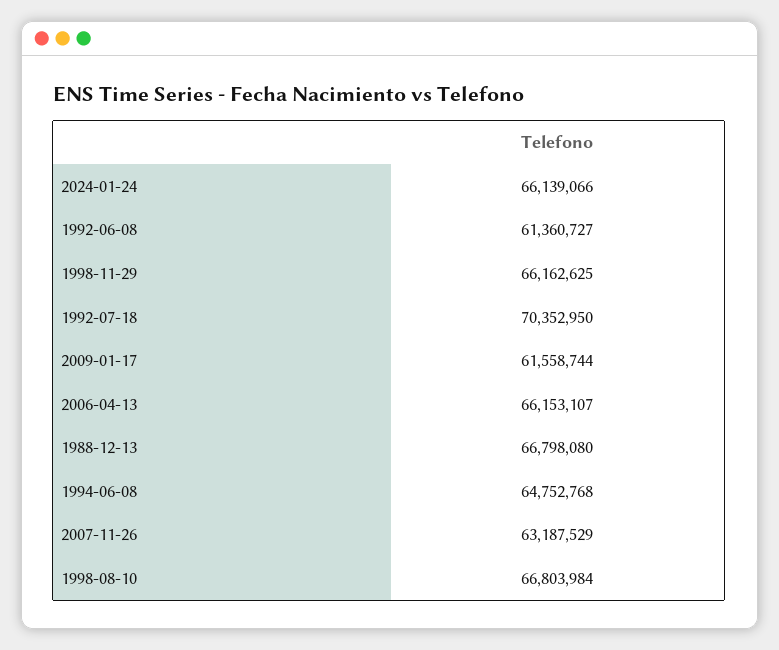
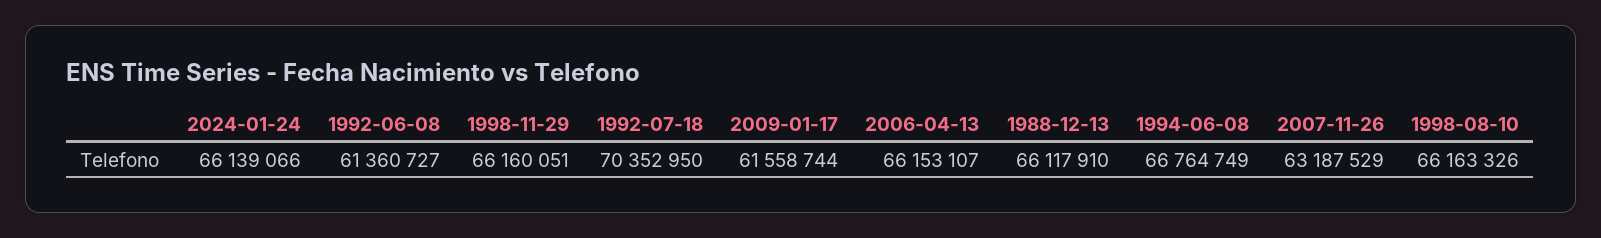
  {
    "2024-01-24": 66139066,
    "1992-06-08": 61360727,
-   "1998-11-29": 66162625,
+   "1998-11-29": 66160051,
    "1992-07-18": 70352950,
    "2009-01-17": 61558744,
    "2006-04-13": 66153107,
-   "1988-12-13": 66798080,
+   "1988-12-13": 66117910,
-   "1994-06-08": 64752768,
+   "1994-06-08": 66764749,
    "2007-11-26": 63187529,
-   "1998-08-10": 66803984
+   "1998-08-10": 66163326
  }

